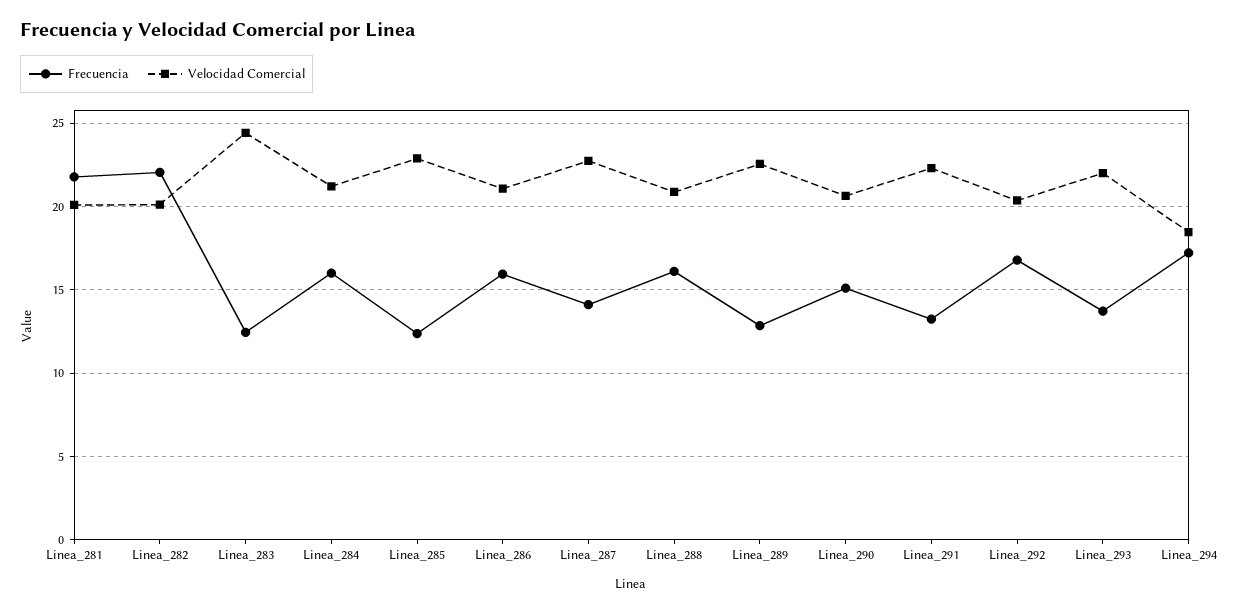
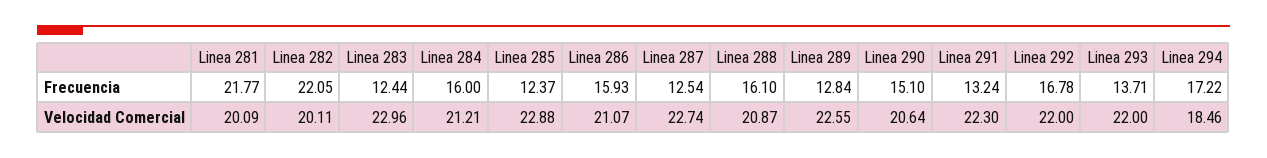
  {
    "Frecuencia": {
      "Linea_281": 21.77,
      "Linea_282": 22.05,
      "Linea_283": 12.44,
      "Linea_284": 16,
      "Linea_285": 12.37,
      "Linea_286": 15.93,
-     "Linea_287": 14,
+     "Linea_287": 12.54,
      "Linea_288": 16.1,
      "Linea_289": 12.84,
      "Linea_290": 15.1,
      "Linea_291": 13.24,
      "Linea_292": 16.78,
      "Linea_293": 13.71,
      "Linea_294": 17.22
    },
    "Velocidad Comercial": {
      "Linea_281": 20.09,
      "Linea_282": 20.11,
-     "Linea_283": 24.5,
+     "Linea_283": 22.96,
      "Linea_284": 21.21,
      "Linea_285": 22.88,
      "Linea_286": 21.07,
      "Linea_287": 22.74,
      "Linea_288": 20.87,
      "Linea_289": 22.55,
      "Linea_290": 20.64,
      "Linea_291": 22.3,
-     "Linea_292": 20.5,
+     "Linea_292": 22,
      "Linea_293": 22,
      "Linea_294": 18.46
    }
  }

